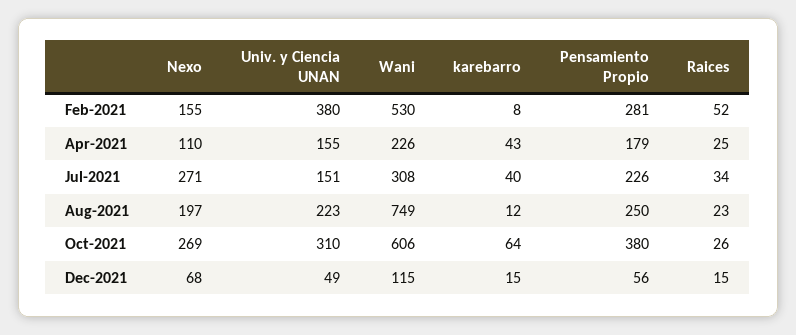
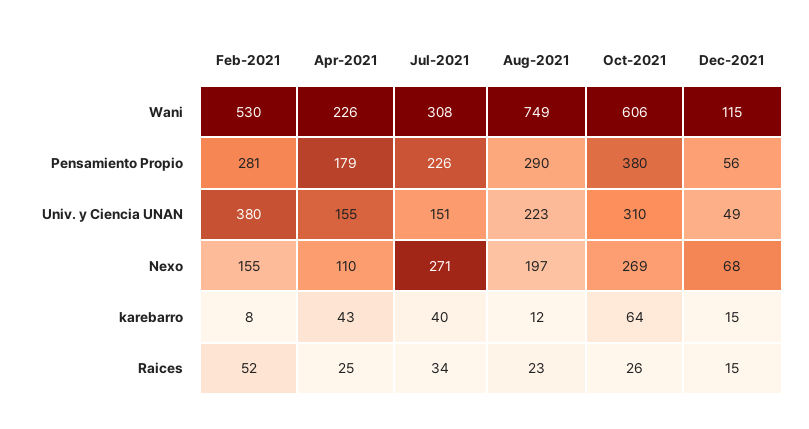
  {
    "Nexo": {
      "Feb-2021": 155,
      "Apr-2021": 110,
      "Jul-2021": 271,
      "Aug-2021": 197,
      "Oct-2021": 269,
      "Dec-2021": 68
    },
    "Univ. y Ciencia UNAN": {
      "Feb-2021": 380,
      "Apr-2021": 155,
      "Jul-2021": 151,
      "Aug-2021": 223,
      "Oct-2021": 310,
      "Dec-2021": 49
    },
    "Wani": {
      "Feb-2021": 530,
      "Apr-2021": 226,
      "Jul-2021": 308,
      "Aug-2021": 749,
      "Oct-2021": 606,
      "Dec-2021": 115
    },
    "karebarro": {
      "Feb-2021": 8,
      "Apr-2021": 43,
      "Jul-2021": 40,
      "Aug-2021": 12,
      "Oct-2021": 64,
      "Dec-2021": 15
    },
    "Pensamiento Propio": {
      "Feb-2021": 281,
      "Apr-2021": 179,
      "Jul-2021": 226,
-     "Aug-2021": 250,
+     "Aug-2021": 290,
      "Oct-2021": 380,
      "Dec-2021": 56
    },
    "Raices": {
      "Feb-2021": 52,
      "Apr-2021": 25,
      "Jul-2021": 34,
      "Aug-2021": 23,
      "Oct-2021": 26,
      "Dec-2021": 15
    }
  }

